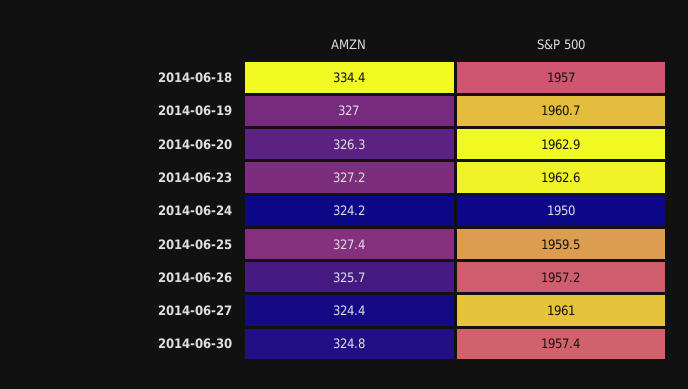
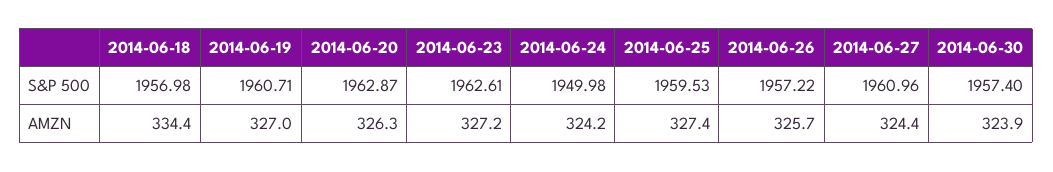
  {
    "AMZN": {
      "2014-06-18": 334.4,
      "2014-06-19": 327,
      "2014-06-20": 326.3,
      "2014-06-23": 327.2,
      "2014-06-24": 324.2,
      "2014-06-25": 327.4,
      "2014-06-26": 325.7,
      "2014-06-27": 324.4,
-     "2014-06-30": 324.8
+     "2014-06-30": 323.9
    },
    "S&P 500": {
      "2014-06-18": 1956.98,
      "2014-06-19": 1960.71,
      "2014-06-20": 1962.87,
      "2014-06-23": 1962.61,
      "2014-06-24": 1949.98,
      "2014-06-25": 1959.53,
      "2014-06-26": 1957.22,
      "2014-06-27": 1960.96,
      "2014-06-30": 1957.4
    }
  }

